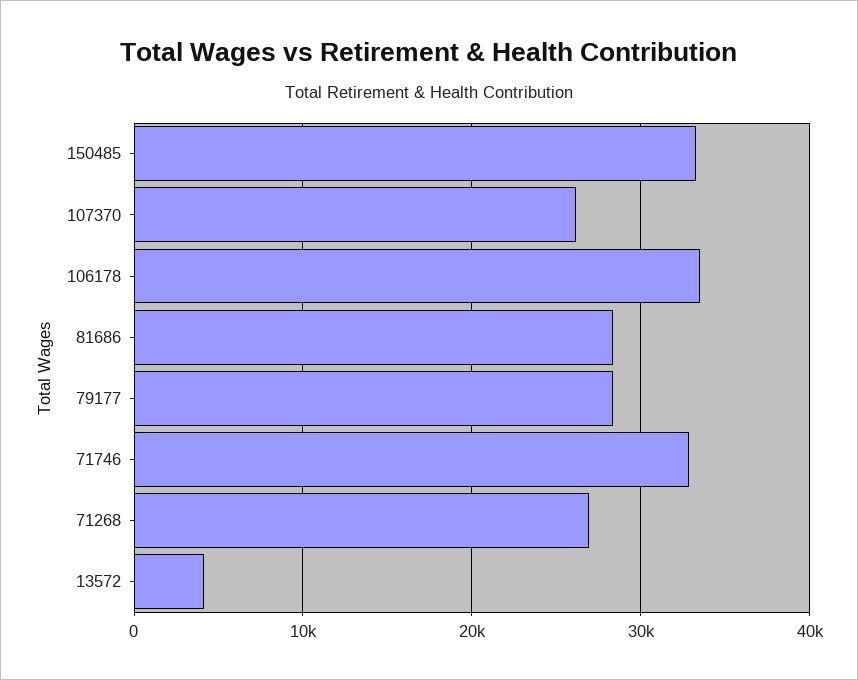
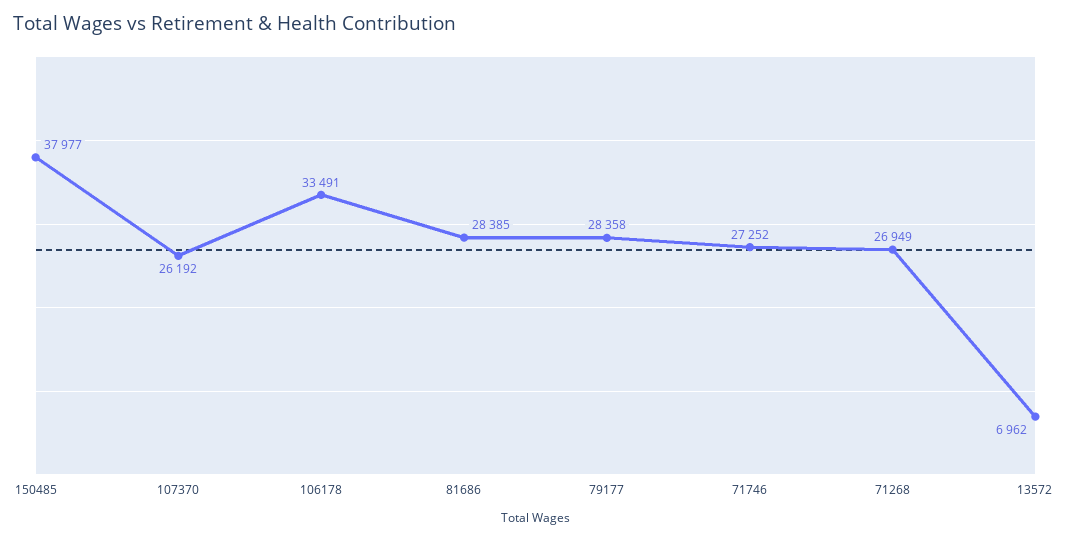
  {
-   "150485": 33000,
+   "150485": 37977,
    "107370": 26192,
    "106178": 33491,
    "81686": 28385,
    "79177": 28358,
-   "71746": 33000,
+   "71746": 27252,
    "71268": 26949,
-   "13572": 4000
+   "13572": 6962
  }

